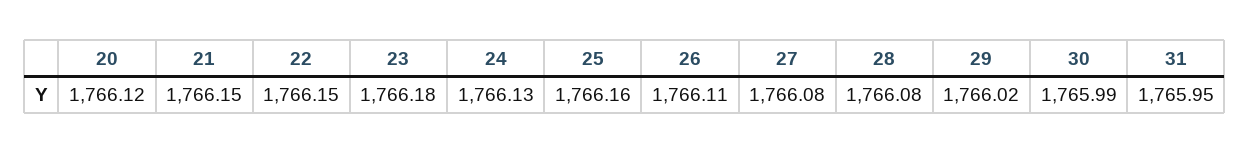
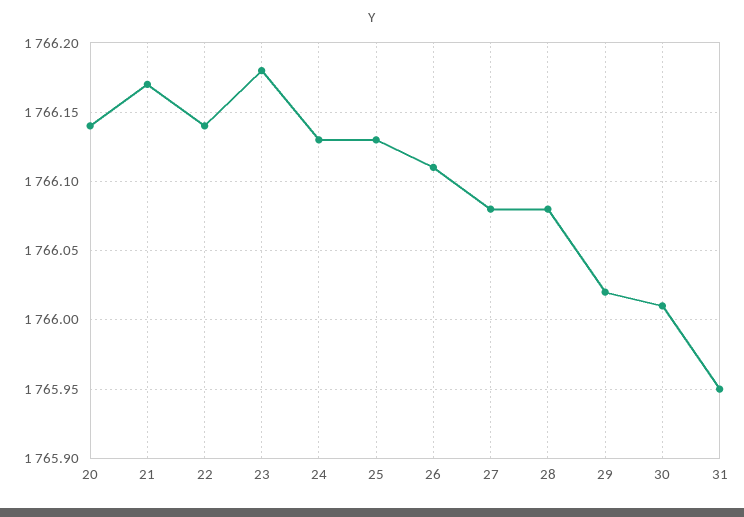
  {
-   "20": 1766.12,
+   "20": 1766.14,
-   "21": 1766.15,
+   "21": 1766.17,
-   "22": 1766.15,
+   "22": 1766.14,
    "23": 1766.18,
    "24": 1766.13,
-   "25": 1766.16,
+   "25": 1766.13,
    "26": 1766.11,
    "27": 1766.08,
    "28": 1766.08,
    "29": 1766.02,
-   "30": 1765.99,
+   "30": 1766.01,
    "31": 1765.95
  }

